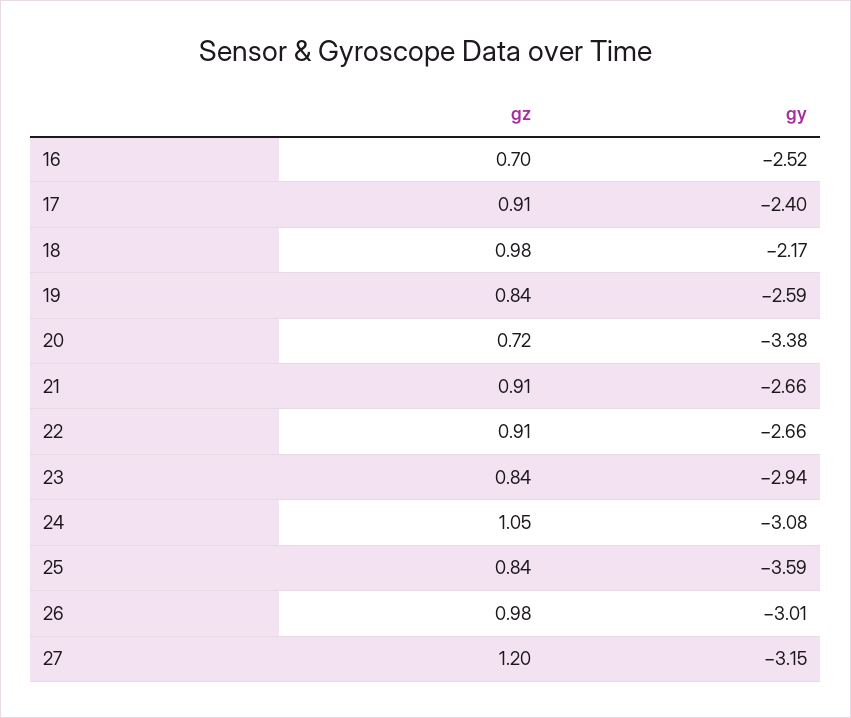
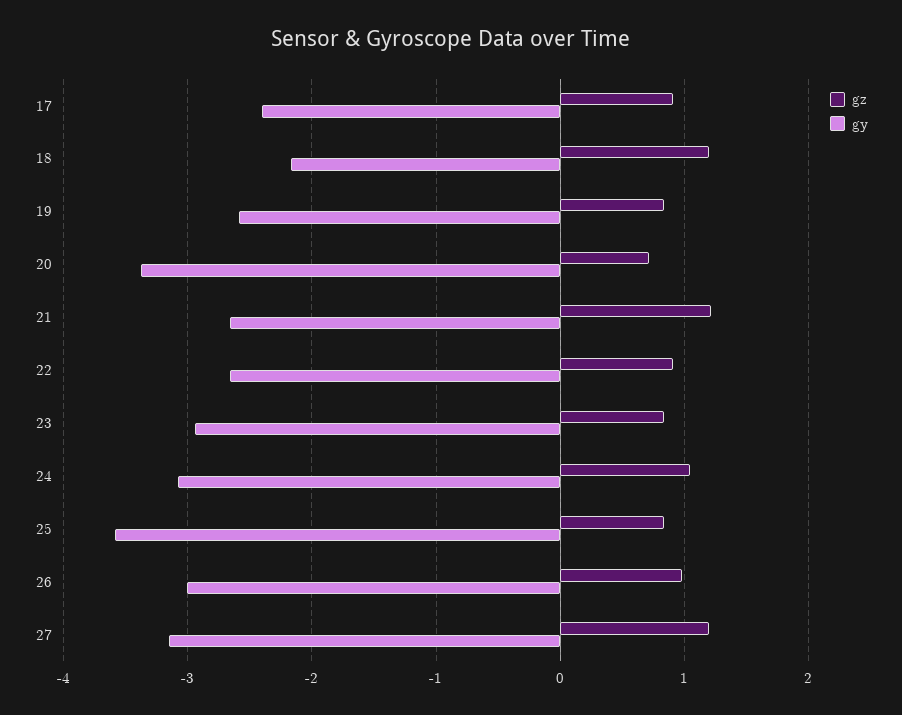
  {
    "gz": {
-     "16": 0.7,
      "17": 0.91,
-     "18": 0.98,
+     "18": 1.2,
      "19": 0.84,
      "20": 0.72,
-     "21": 0.91,
+     "21": 1.2,
      "22": 0.91,
      "23": 0.84,
      "24": 1.05,
      "25": 0.84,
      "26": 0.98,
      "27": 1.2
    },
    "gy": {
-     "16": -2.52,
      "17": -2.4,
      "18": -2.17,
      "19": -2.59,
      "20": -3.38,
      "21": -2.66,
      "22": -2.66,
      "23": -2.94,
      "24": -3.08,
      "25": -3.59,
      "26": -3.01,
      "27": -3.15
    }
  }

